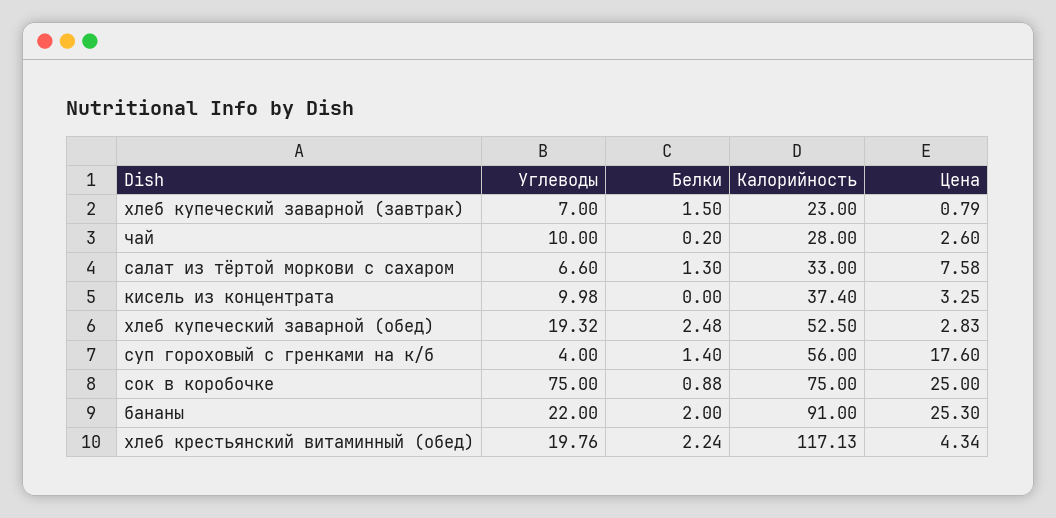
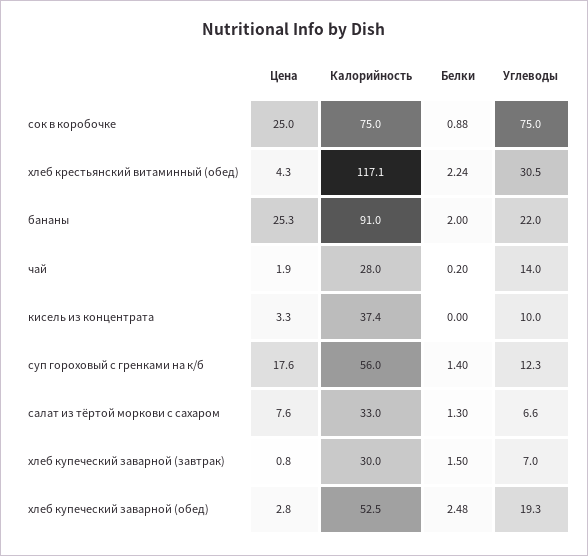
  {
    "Углеводы": {
      "хлеб купеческий заварной (завтрак)": 7,
-     "чай": 10,
+     "чай": 14,
      "салат из тёртой моркови с сахаром": 6.6,
      "кисель из концентрата": 9.98,
      "хлеб купеческий заварной (обед)": 19.32,
-     "суп гороховый с гренками на к/б": 4,
+     "суп гороховый с гренками на к/б": 12.3,
      "сок в коробочке": 75,
      "бананы": 22,
-     "хлеб крестьянский витаминный (обед)": 19.76
+     "хлеб крестьянский витаминный (обед)": 30.5
    },
    "Белки": {
      "хлеб купеческий заварной (завтрак)": 1.5,
      "чай": 0.2,
      "салат из тёртой моркови с сахаром": 1.3,
      "кисель из концентрата": 0,
      "хлеб купеческий заварной (обед)": 2.48,
      "суп гороховый с гренками на к/б": 1.4,
      "сок в коробочке": 0.88,
      "бананы": 2,
      "хлеб крестьянский витаминный (обед)": 2.24
    },
    "Калорийность": {
-     "хлеб купеческий заварной (завтрак)": 23,
+     "хлеб купеческий заварной (завтрак)": 30,
      "чай": 28,
      "салат из тёртой моркови с сахаром": 33,
      "кисель из концентрата": 37.4,
      "хлеб купеческий заварной (обед)": 52.5,
      "суп гороховый с гренками на к/б": 56,
      "сок в коробочке": 75,
      "бананы": 91,
      "хлеб крестьянский витаминный (обед)": 117.13
    },
    "Цена": {
      "хлеб купеческий заварной (завтрак)": 0.79,
-     "чай": 2.6,
+     "чай": 1.9,
      "салат из тёртой моркови с сахаром": 7.58,
      "кисель из концентрата": 3.25,
      "хлеб купеческий заварной (обед)": 2.83,
      "суп гороховый с гренками на к/б": 17.6,
      "сок в коробочке": 25,
      "бананы": 25.3,
      "хлеб крестьянский витаминный (обед)": 4.34
    }
  }

